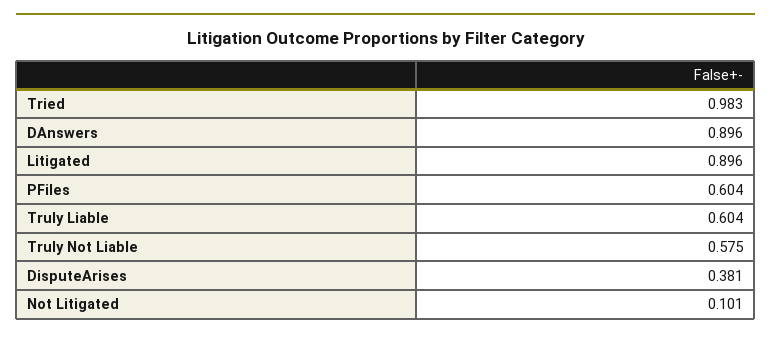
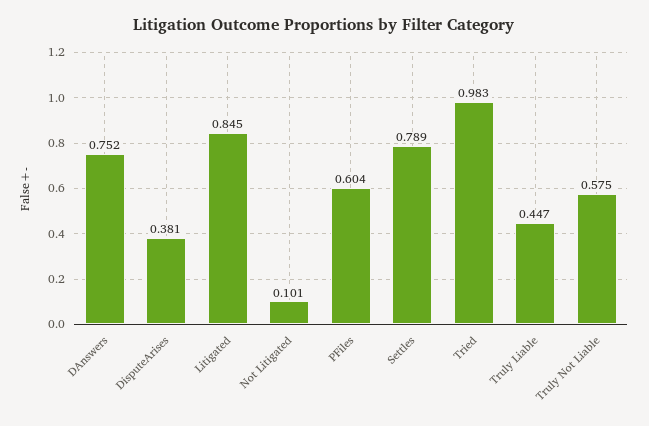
  {
    "Tried": 0.983,
-   "DAnswers": 0.896,
+   "DAnswers": 0.752,
-   "Litigated": 0.896,
+   "Litigated": 0.845,
    "PFiles": 0.604,
-   "Truly Liable": 0.604,
+   "Truly Liable": 0.447,
    "Truly Not Liable": 0.575,
    "DisputeArises": 0.381,
-   "Not Litigated": 0.101
+   "Not Litigated": 0.101,
+   "Settles": 0.789
  }

